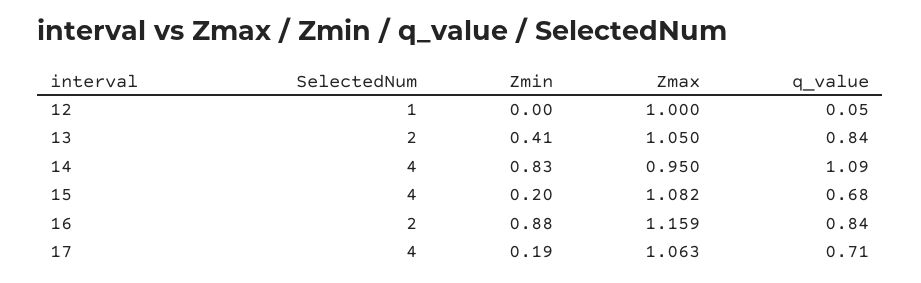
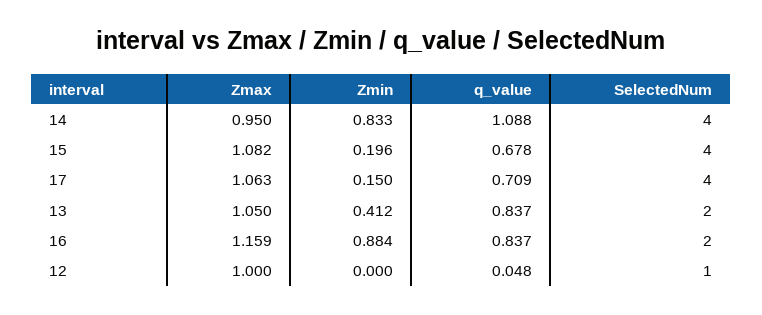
  {
    "SelectedNum": {
      "12": 1,
      "13": 2,
      "14": 4,
      "15": 4,
      "16": 2,
      "17": 4
    },
    "Zmin": {
      "12": 0,
      "13": 0.412,
      "14": 0.833,
      "15": 0.196,
      "16": 0.884,
-     "17": 0.19
+     "17": 0.15
    },
    "Zmax": {
      "12": 1,
      "13": 1.05,
      "14": 0.95,
      "15": 1.082,
      "16": 1.159,
      "17": 1.063
    },
    "q_value": {
      "12": 0.048,
      "13": 0.837,
      "14": 1.088,
      "15": 0.678,
      "16": 0.837,
      "17": 0.709
    }
  }

